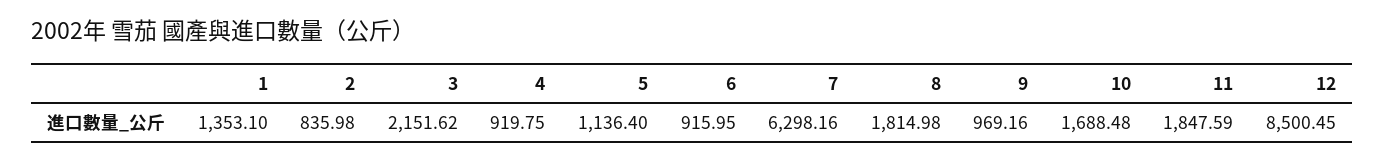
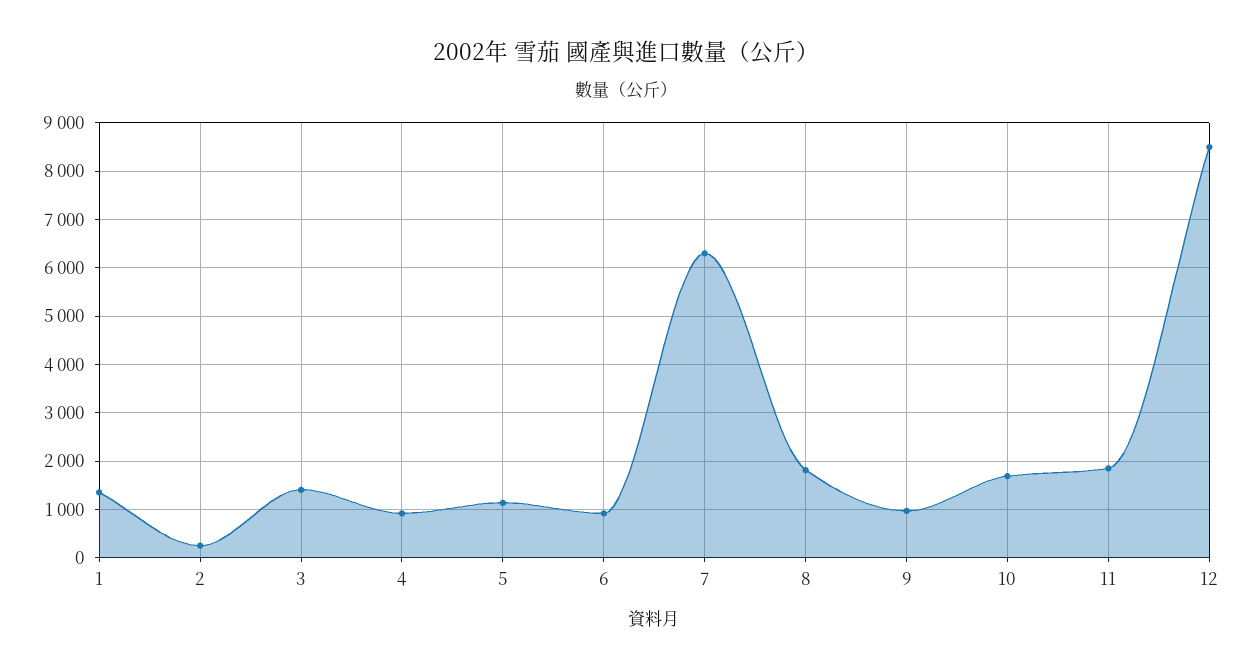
  {
    "1": 1353.1,
-   "2": 835.98,
+   "2": 200,
-   "3": 2151.62,
+   "3": 1400,
    "4": 919.75,
    "5": 1136.4,
    "6": 915.95,
    "7": 6298.16,
    "8": 1814.98,
    "9": 969.16,
    "10": 1688.48,
    "11": 1847.59,
    "12": 8500.45
  }

